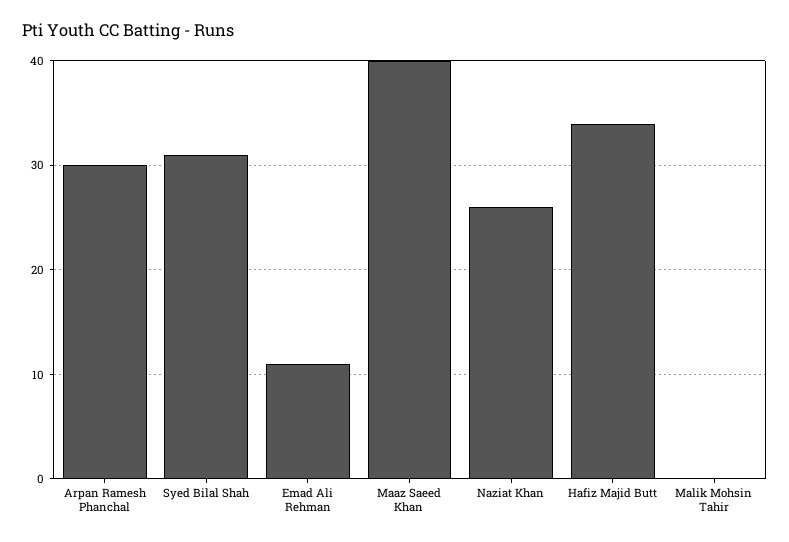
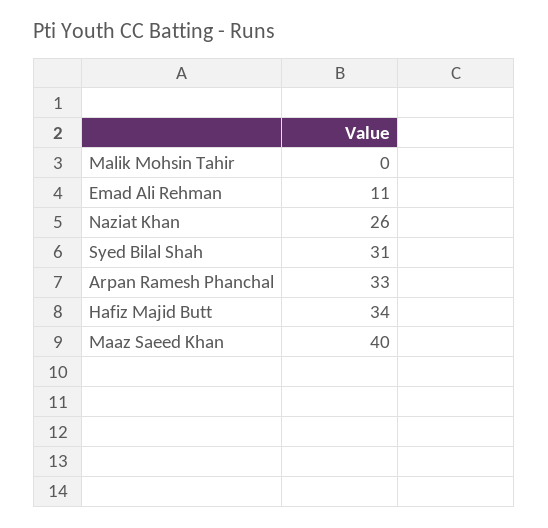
  {
-   "Arpan Ramesh Phanchal": 30,
+   "Arpan Ramesh Phanchal": 33,
    "Syed Bilal Shah": 31,
    "Emad Ali Rehman": 11,
    "Maaz Saeed Khan": 40,
    "Naziat Khan": 26,
    "Hafiz Majid Butt": 34,
    "Malik Mohsin Tahir": 0
  }

